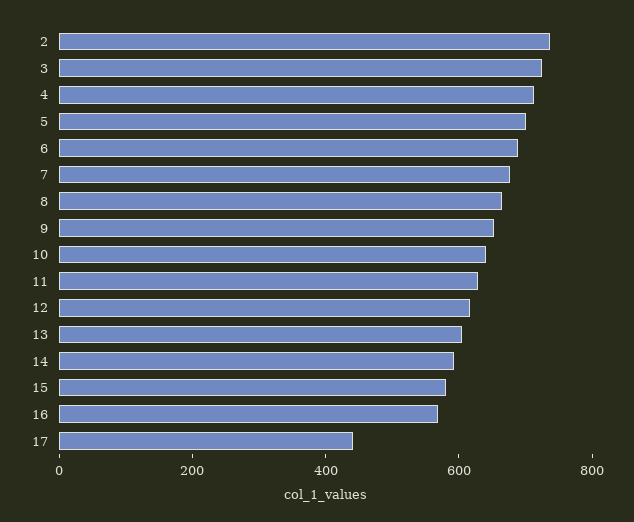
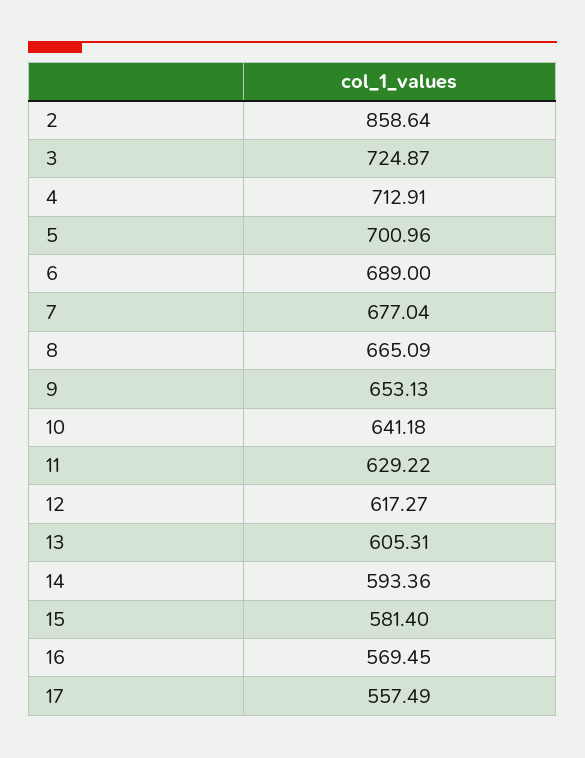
  {
-   "2": 750,
+   "2": 858.64,
    "3": 724.87,
    "4": 712.91,
    "5": 700.96,
    "6": 689,
    "7": 677.04,
    "8": 665.09,
    "9": 653.13,
    "10": 641.18,
    "11": 629.22,
    "12": 617.27,
    "13": 605.31,
    "14": 593.36,
    "15": 581.4,
    "16": 569.45,
-   "17": 450
+   "17": 557.49
  }

